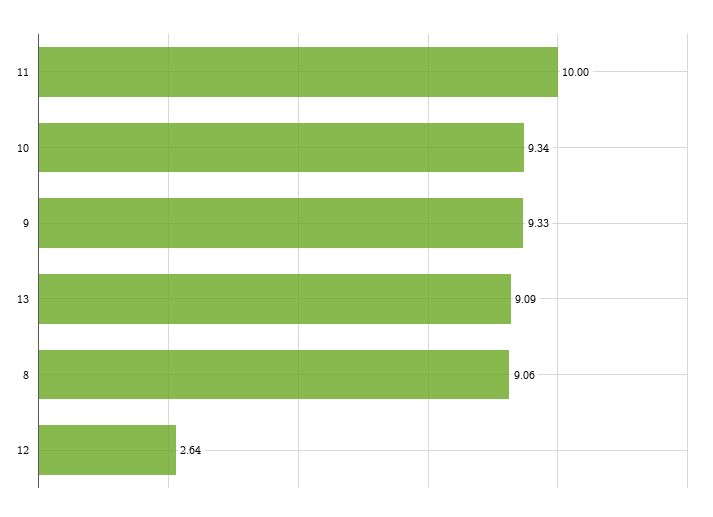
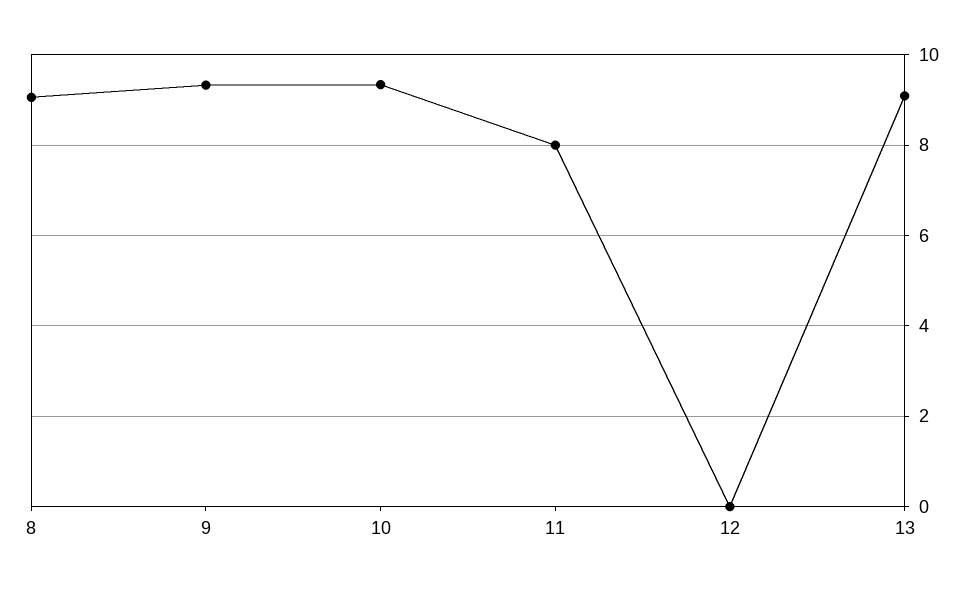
  {
-   "11": 10,
+   "11": 8,
    "10": 9.34,
    "9": 9.33,
    "13": 9.09,
    "8": 9.06,
-   "12": 2.64
+   "12": 0
  }

